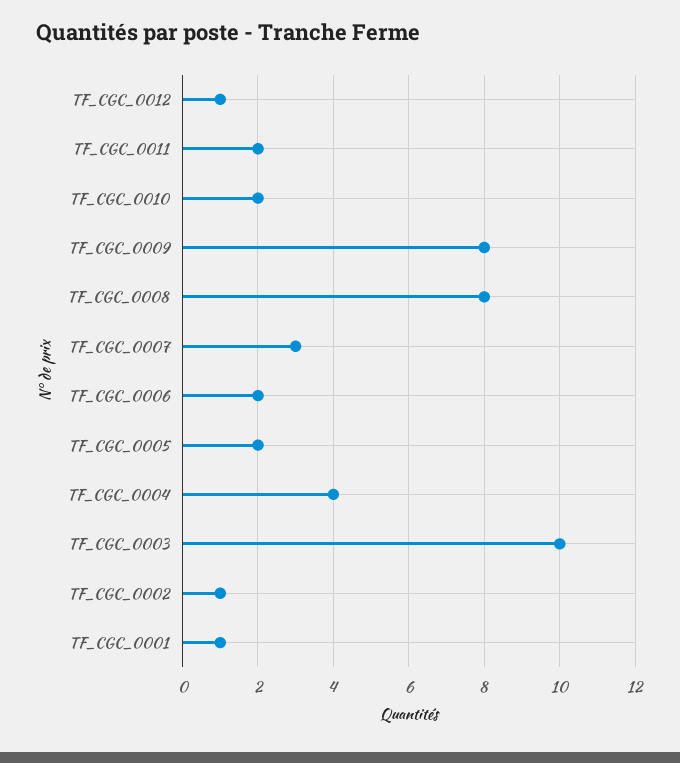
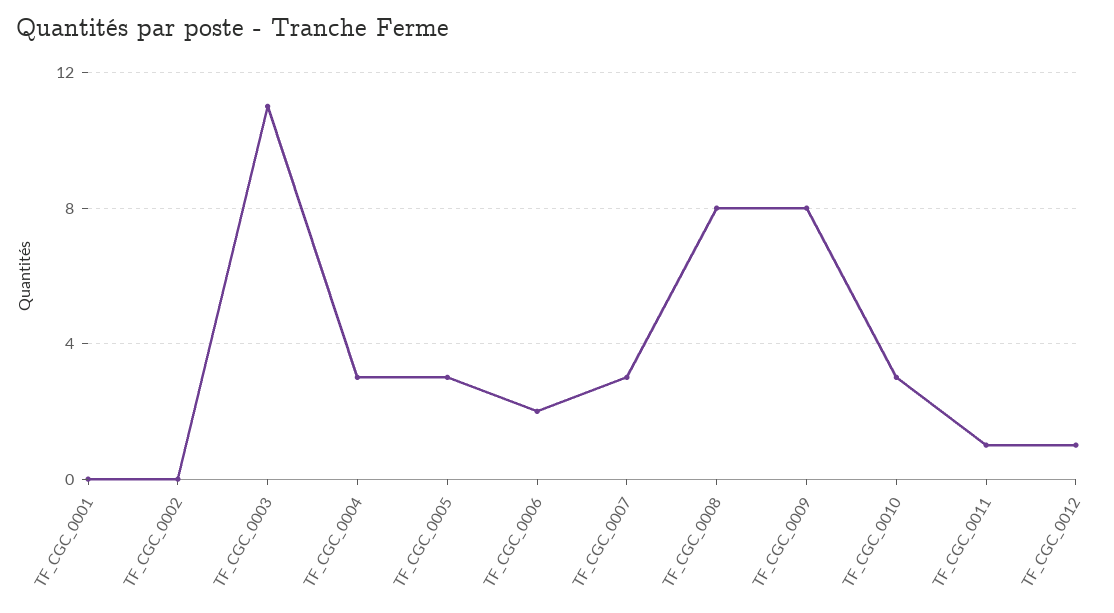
  {
    "TF_CGC_0012": 1,
-   "TF_CGC_0011": 2,
+   "TF_CGC_0011": 1,
-   "TF_CGC_0010": 2,
+   "TF_CGC_0010": 3,
    "TF_CGC_0009": 8,
    "TF_CGC_0008": 8,
    "TF_CGC_0007": 3,
    "TF_CGC_0006": 2,
-   "TF_CGC_0005": 2,
+   "TF_CGC_0005": 3,
-   "TF_CGC_0004": 4,
+   "TF_CGC_0004": 3,
-   "TF_CGC_0003": 10,
+   "TF_CGC_0003": 11,
-   "TF_CGC_0002": 1,
+   "TF_CGC_0002": 0,
-   "TF_CGC_0001": 1
+   "TF_CGC_0001": 0
  }

